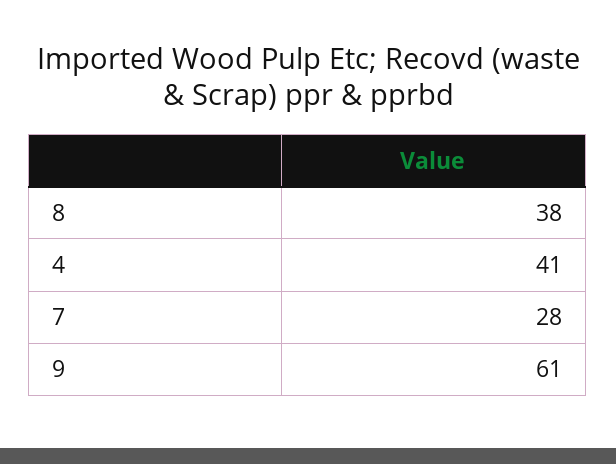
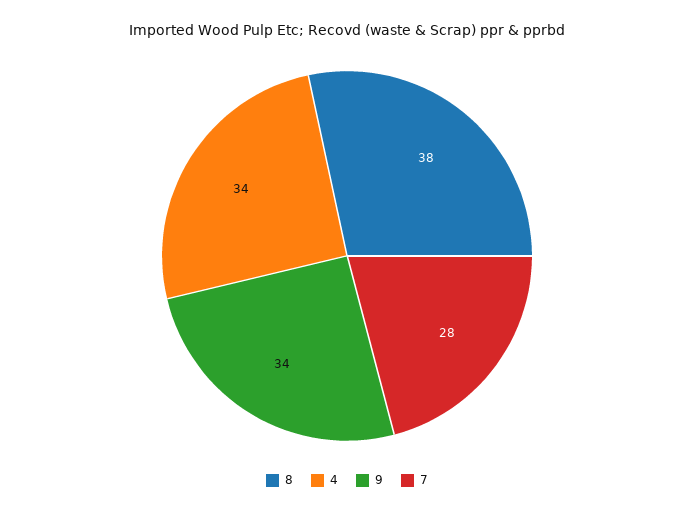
  {
    "8": 38,
-   "4": 41,
+   "4": 34,
    "7": 28,
-   "9": 61
+   "9": 34
  }

